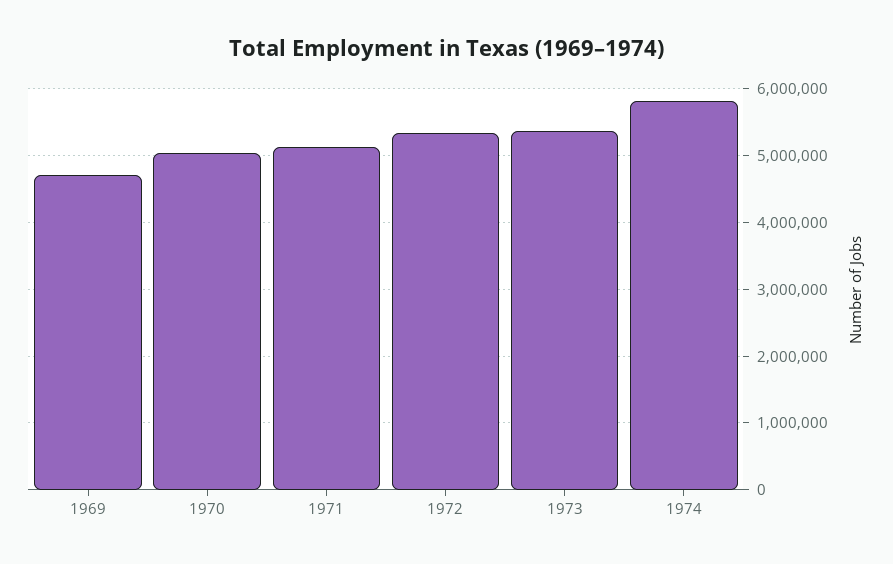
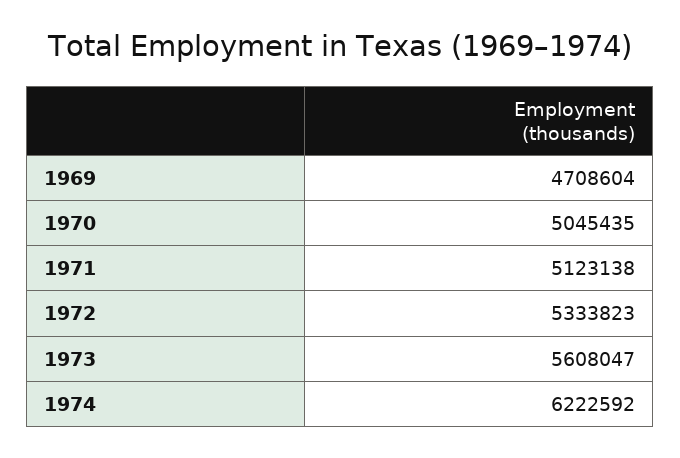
  {
    "1969": 4708604,
    "1970": 5045435,
    "1971": 5123138,
    "1972": 5333823,
-   "1973": 5400000,
+   "1973": 5608047,
-   "1974": 5800000
+   "1974": 6222592
  }

